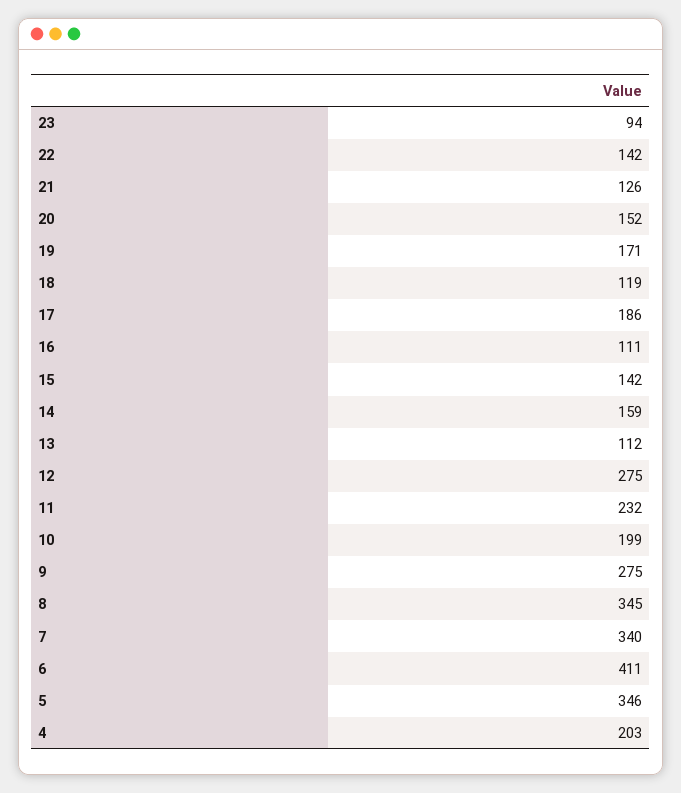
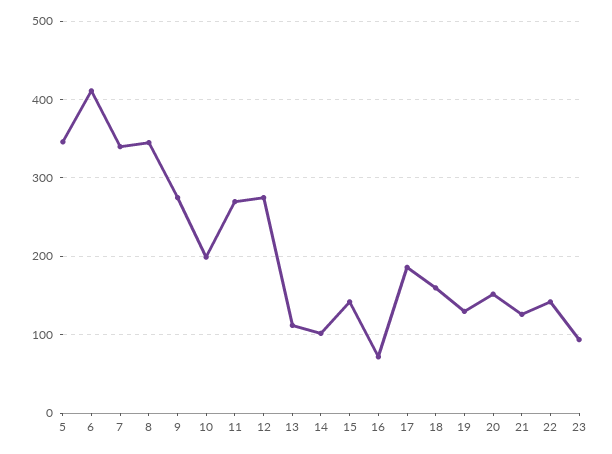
  {
    "23": 94,
    "22": 142,
    "21": 126,
    "20": 152,
-   "19": 171,
+   "19": 130,
-   "18": 119,
+   "18": 160,
    "17": 186,
-   "16": 111,
+   "16": 70,
    "15": 142,
-   "14": 159,
+   "14": 100,
    "13": 112,
    "12": 275,
-   "11": 232,
+   "11": 270,
    "10": 199,
    "9": 275,
    "8": 345,
    "7": 340,
    "6": 411,
-   "5": 346,
+   "5": 346
-   "4": 203
  }

